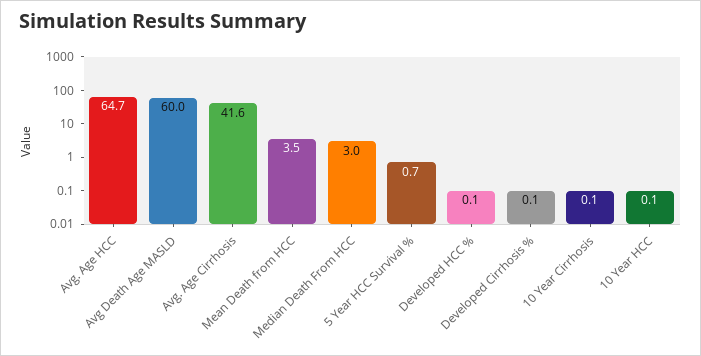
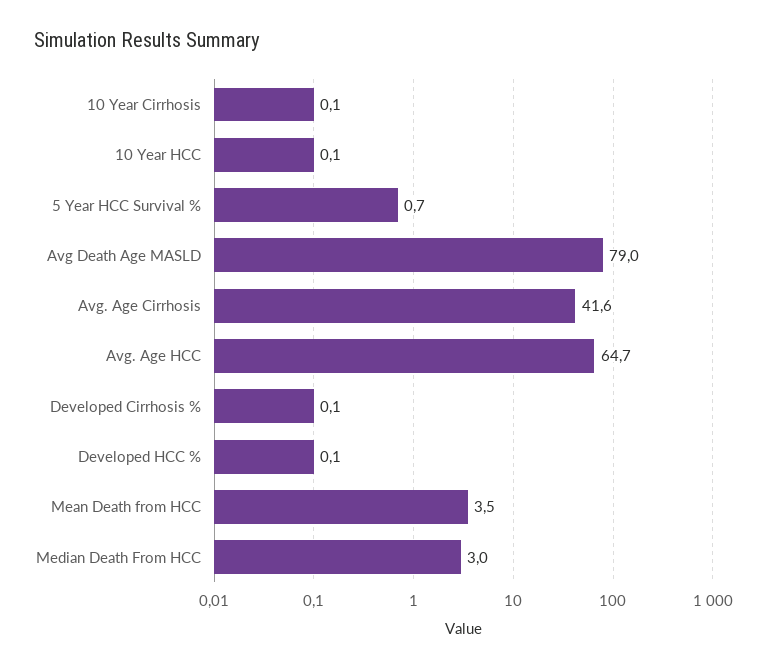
  {
    "Avg. Age HCC": 64.7,
-   "Avg Death Age MASLD": 60,
+   "Avg Death Age MASLD": 79,
    "Avg. Age Cirrhosis": 41.6,
    "Mean Death from HCC": 3.5,
    "Median Death From HCC": 3,
    "5 Year HCC Survival %": 0.7,
    "Developed HCC %": 0.1,
    "Developed Cirrhosis %": 0.1,
    "10 Year Cirrhosis": 0.1,
    "10 Year HCC": 0.1
  }

